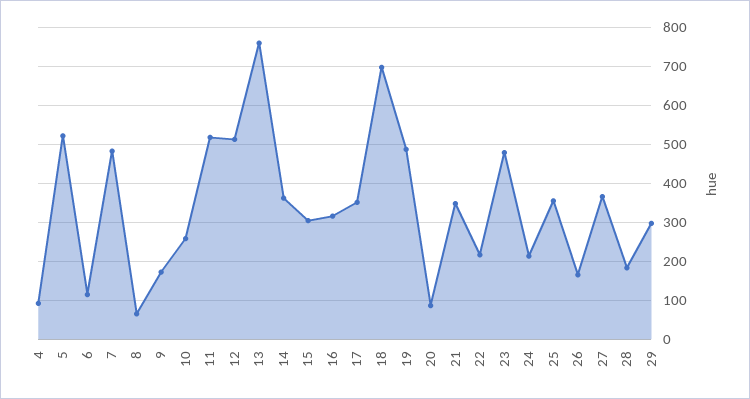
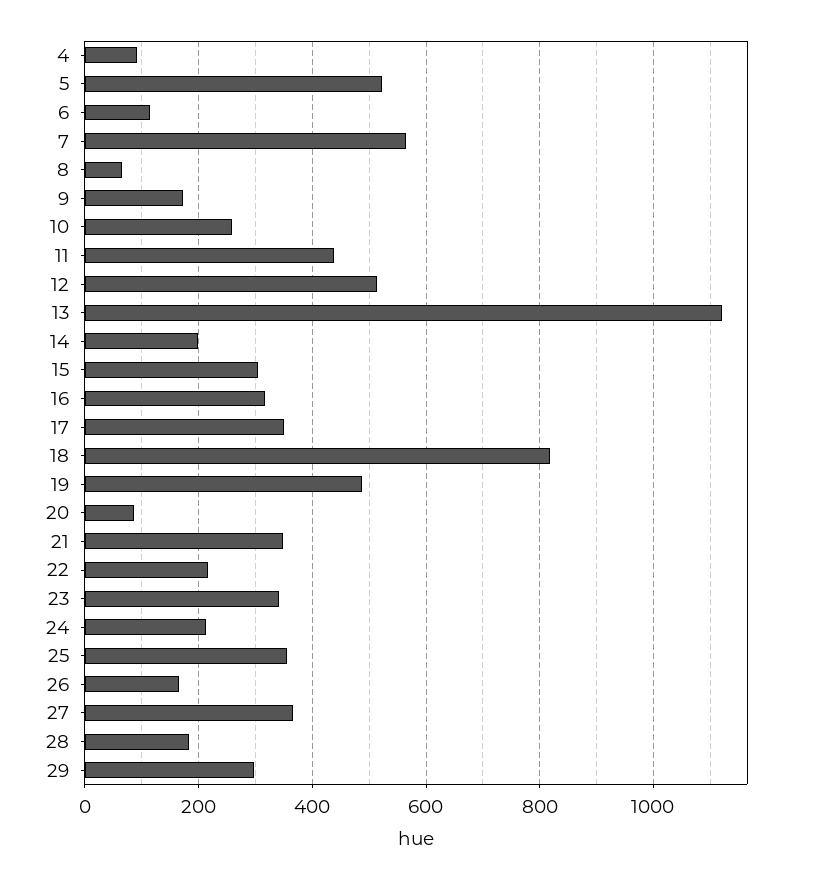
  {
    "4": 100,
    "5": 520,
    "6": 120,
-   "7": 480,
+   "7": 560,
    "8": 60,
    "9": 180,
    "10": 260,
-   "11": 520,
+   "11": 440,
    "12": 520,
-   "13": 760,
+   "13": 1120,
-   "14": 360,
+   "14": 200,
    "15": 300,
    "16": 320,
    "17": 360,
-   "18": 700,
+   "18": 820,
    "19": 480,
    "20": 80,
    "21": 340,
    "22": 220,
-   "23": 480,
+   "23": 340,
    "24": 220,
    "25": 360,
    "26": 160,
    "27": 360,
    "28": 180,
    "29": 300
  }

